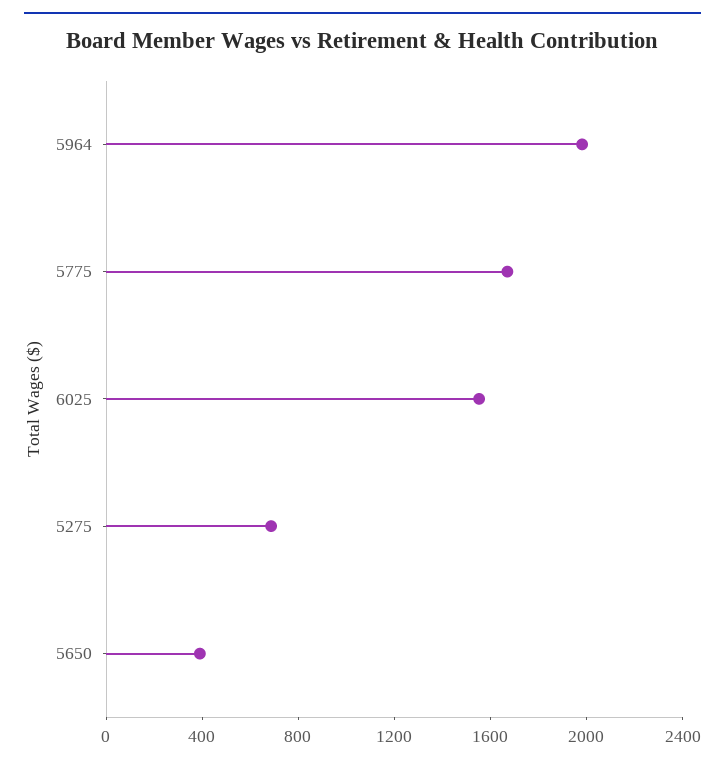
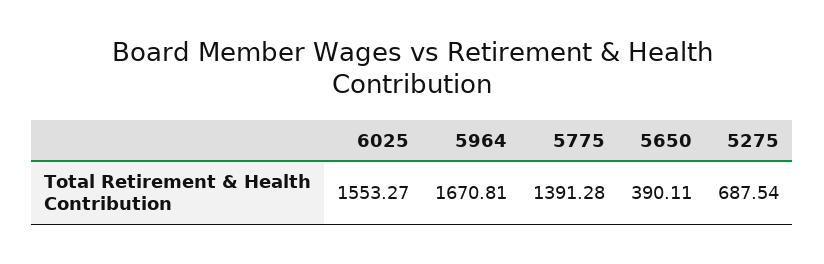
  {
-   "5964": 2000,
+   "5964": 1670.81,
-   "5775": 1700,
+   "5775": 1391.28,
    "6025": 1553.27,
    "5275": 687.54,
    "5650": 390.11
  }

